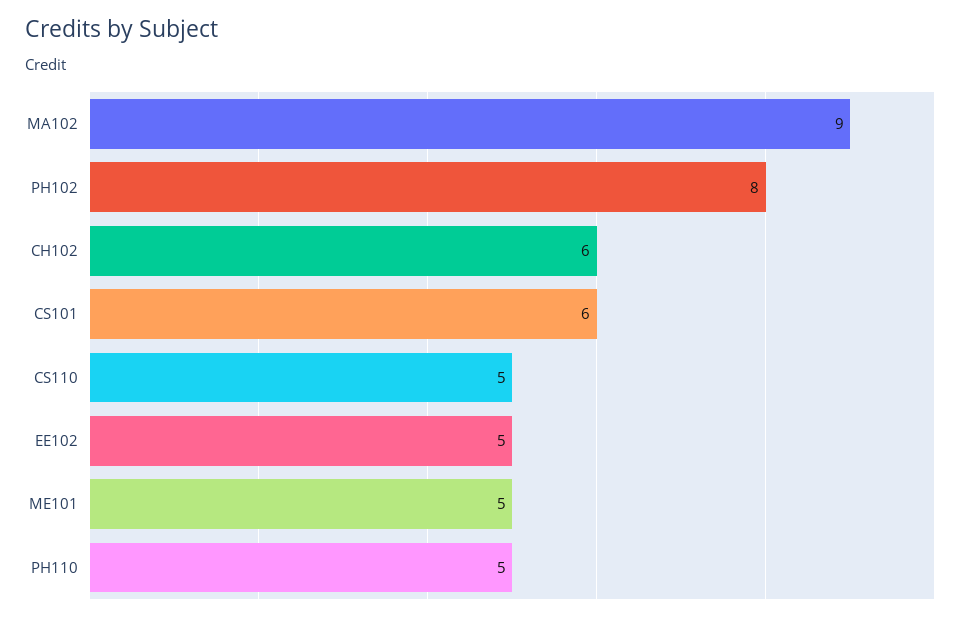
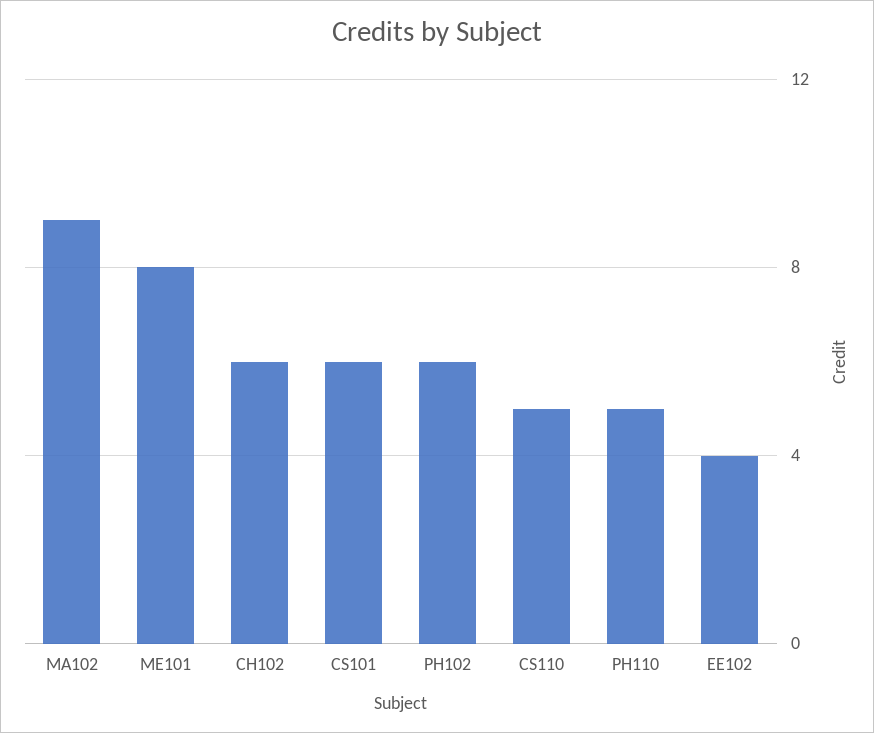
  {
    "MA102": 9,
-   "PH102": 8,
+   "PH102": 6,
    "CH102": 6,
    "CS101": 6,
    "CS110": 5,
-   "EE102": 5,
+   "EE102": 4,
-   "ME101": 5,
+   "ME101": 8,
    "PH110": 5
  }

